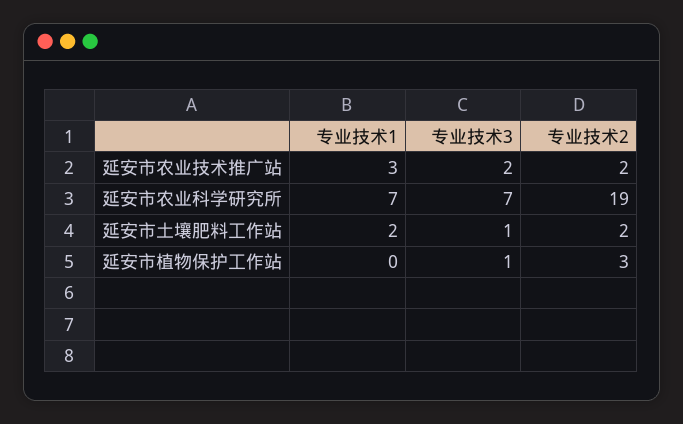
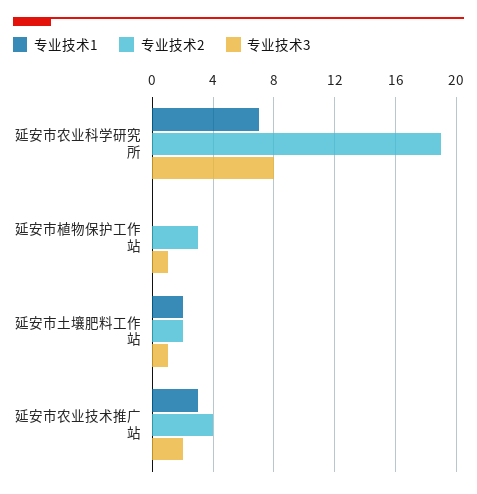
  {
    "专业技术1": {
      "延安市农业技术推广站": 3,
      "延安市农业科学研究所": 7,
      "延安市土壤肥料工作站": 2,
      "延安市植物保护工作站": 0
    },
    "专业技术3": {
      "延安市农业技术推广站": 2,
-     "延安市农业科学研究所": 7,
+     "延安市农业科学研究所": 8,
      "延安市土壤肥料工作站": 1,
      "延安市植物保护工作站": 1
    },
    "专业技术2": {
-     "延安市农业技术推广站": 2,
+     "延安市农业技术推广站": 4,
      "延安市农业科学研究所": 19,
      "延安市土壤肥料工作站": 2,
      "延安市植物保护工作站": 3
    }
  }

